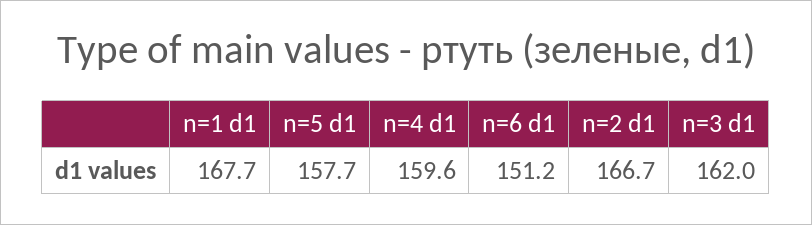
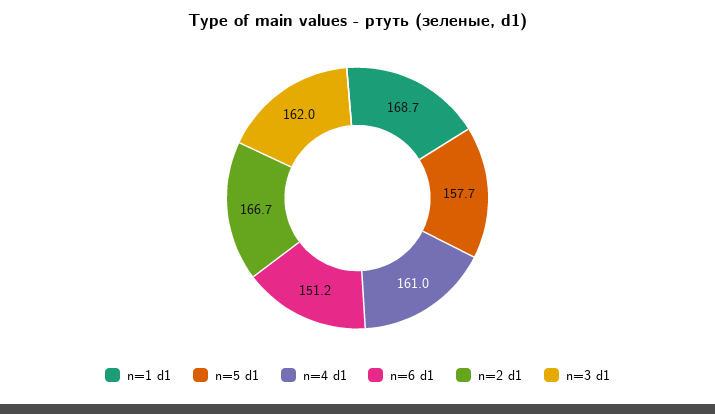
  {
-   "n=1 d1": 167.7,
+   "n=1 d1": 168.7,
    "n=5 d1": 157.7,
-   "n=4 d1": 159.6,
+   "n=4 d1": 161,
    "n=6 d1": 151.2,
    "n=2 d1": 166.7,
    "n=3 d1": 162
  }

